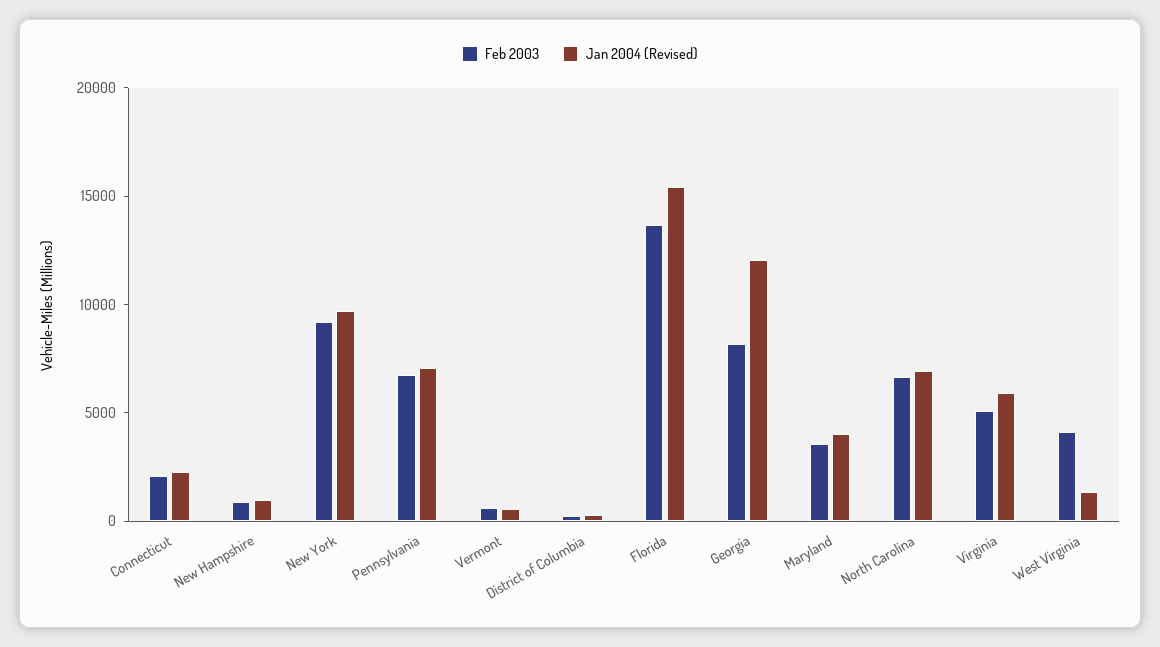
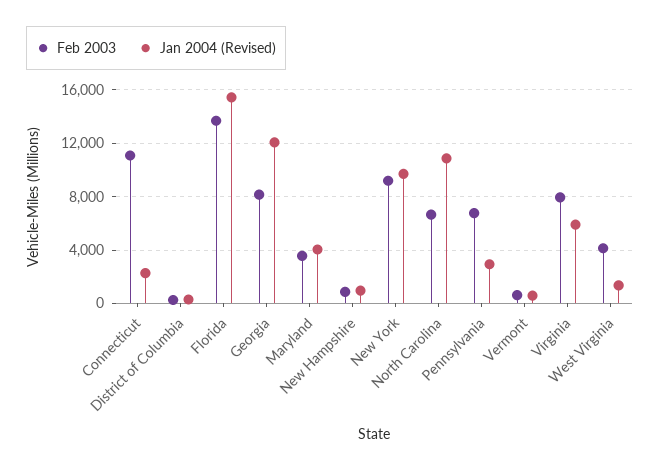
  {
    "Feb 2003": {
-     "Connecticut": 2000,
+     "Connecticut": 11000,
      "New Hampshire": 1000,
      "New York": 9000,
      "Pennsylvania": 7000,
      "Vermont": 500,
      "District of Columbia": 500,
      "Florida": 13500,
      "Georgia": 8000,
      "Maryland": 3500,
      "North Carolina": 6500,
-     "Virginia": 5000,
+     "Virginia": 8000,
      "West Virginia": 4000
    },
    "Jan 2004 (Revised)": {
      "Connecticut": 2500,
      "New Hampshire": 1000,
      "New York": 9500,
-     "Pennsylvania": 7000,
+     "Pennsylvania": 3000,
      "Vermont": 500,
      "District of Columbia": 500,
      "Florida": 15500,
      "Georgia": 12000,
      "Maryland": 4000,
-     "North Carolina": 7000,
+     "North Carolina": 11000,
      "Virginia": 6000,
      "West Virginia": 1500
    }
  }

